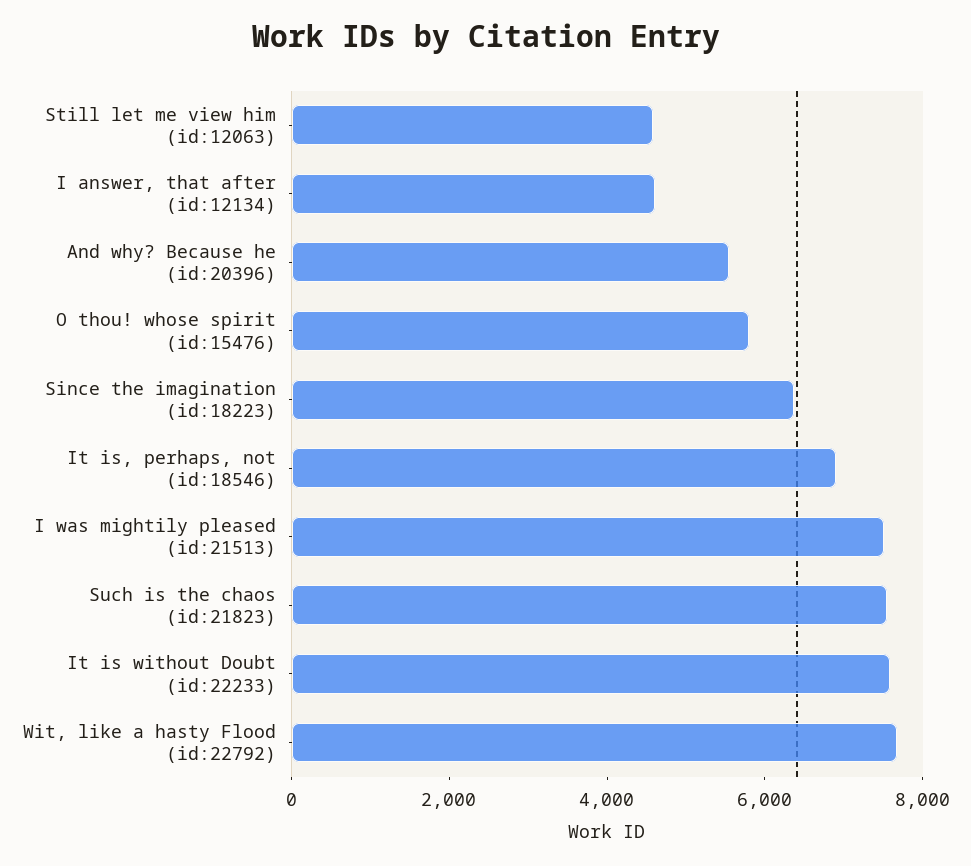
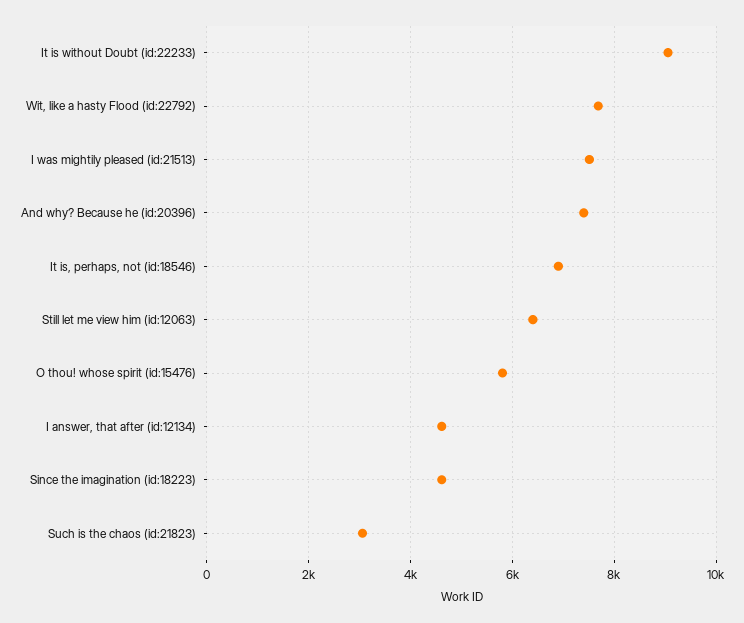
  {
-   "Still let me view him (id:12063)": 4500,
+   "Still let me view him (id:12063)": 6400,
    "I answer, that after (id:12134)": 4600,
-   "And why? Because he (id:20396)": 5500,
+   "And why? Because he (id:20396)": 7400,
    "O thou! whose spirit (id:15476)": 5800,
-   "Since the imagination (id:18223)": 6500,
+   "Since the imagination (id:18223)": 4600,
    "It is, perhaps, not (id:18546)": 7000,
    "I was mightily pleased (id:21513)": 7600,
-   "Such is the chaos (id:21823)": 7500,
+   "Such is the chaos (id:21823)": 3000,
-   "It is without Doubt (id:22233)": 7500,
+   "It is without Doubt (id:22233)": 9000,
    "Wit, like a hasty Flood (id:22792)": 7600
  }

